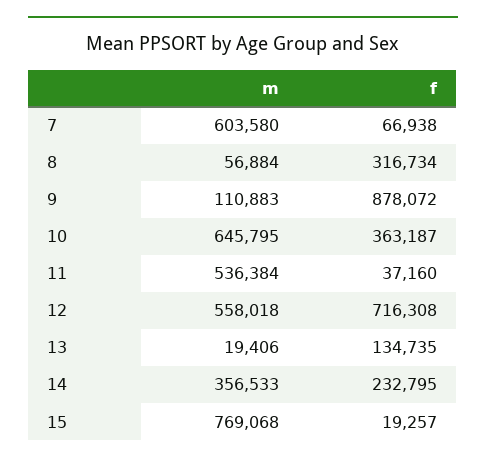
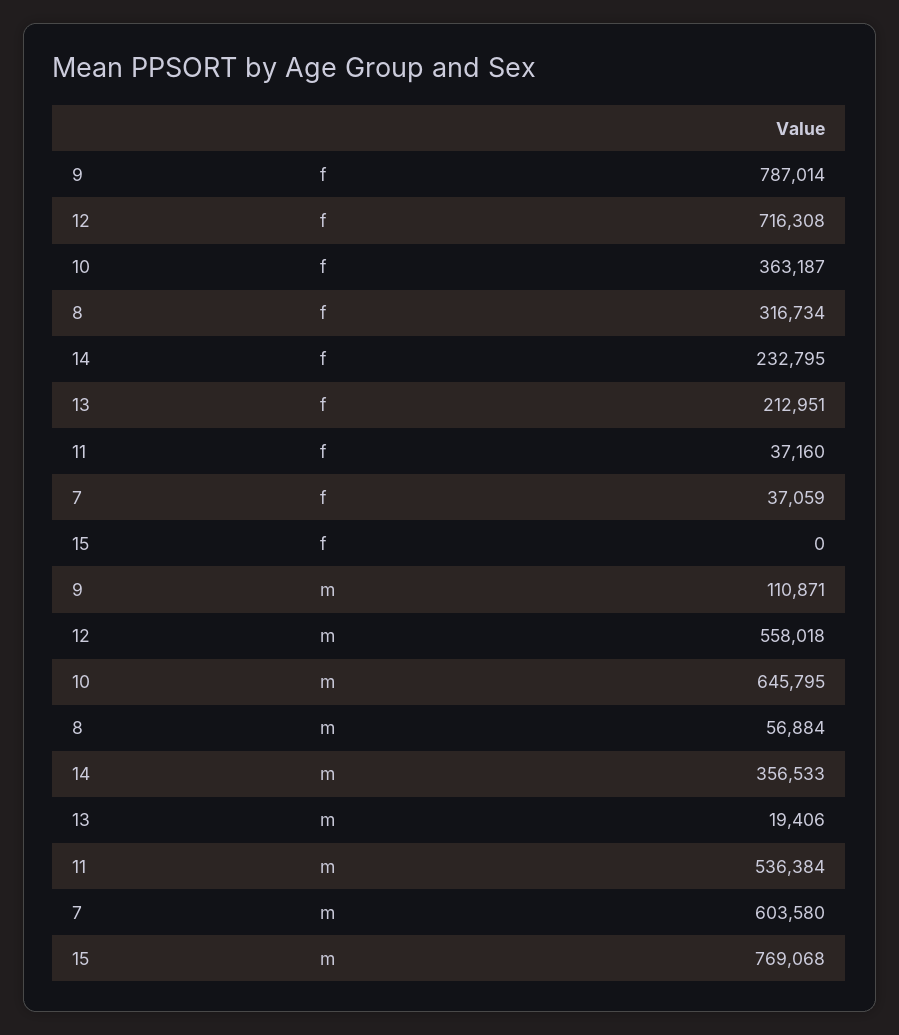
  {
    "m": {
      "7": 603580,
      "8": 56884,
-     "9": 110883,
+     "9": 110871,
      "10": 645795,
      "11": 536384,
      "12": 558018,
      "13": 19406,
      "14": 356533,
      "15": 769068
    },
    "f": {
-     "7": 66938,
+     "7": 37059,
      "8": 316734,
-     "9": 878072,
+     "9": 787014,
      "10": 363187,
      "11": 37160,
      "12": 716308,
-     "13": 134735,
+     "13": 212951,
      "14": 232795,
-     "15": 19257
+     "15": 0
    }
  }

